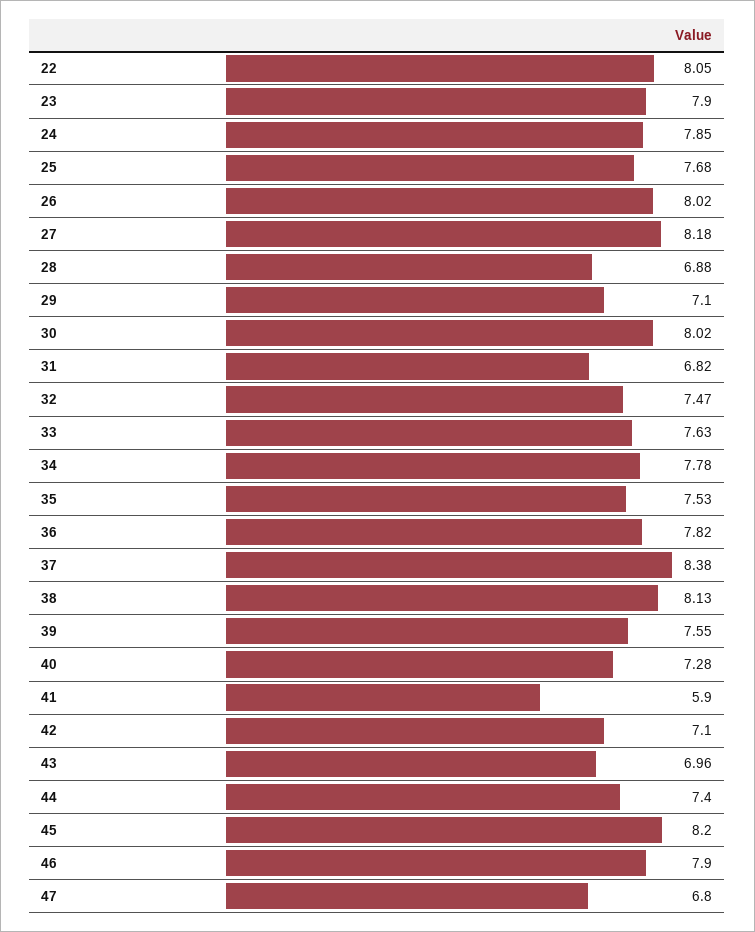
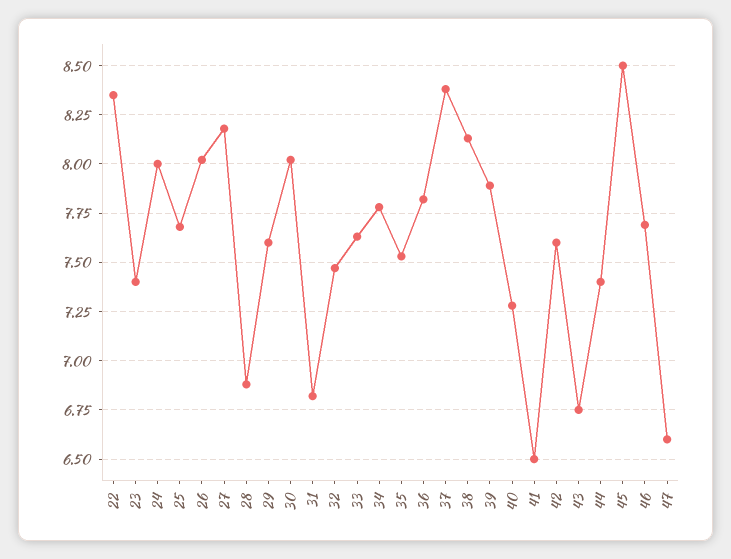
  {
-   "22": 8.05,
+   "22": 8.35,
-   "23": 7.9,
+   "23": 7.4,
-   "24": 7.85,
+   "24": 8,
    "25": 7.68,
    "26": 8.02,
    "27": 8.18,
    "28": 6.88,
-   "29": 7.1,
+   "29": 7.6,
    "30": 8.02,
    "31": 6.82,
    "32": 7.47,
    "33": 7.63,
    "34": 7.78,
    "35": 7.53,
    "36": 7.82,
    "37": 8.38,
    "38": 8.13,
-   "39": 7.55,
+   "39": 7.9,
    "40": 7.28,
-   "41": 5.9,
+   "41": 6.5,
-   "42": 7.1,
+   "42": 7.6,
-   "43": 6.96,
+   "43": 6.75,
    "44": 7.4,
-   "45": 8.2,
+   "45": 8.5,
-   "46": 7.9,
+   "46": 7.7,
-   "47": 6.8
+   "47": 6.6
  }

